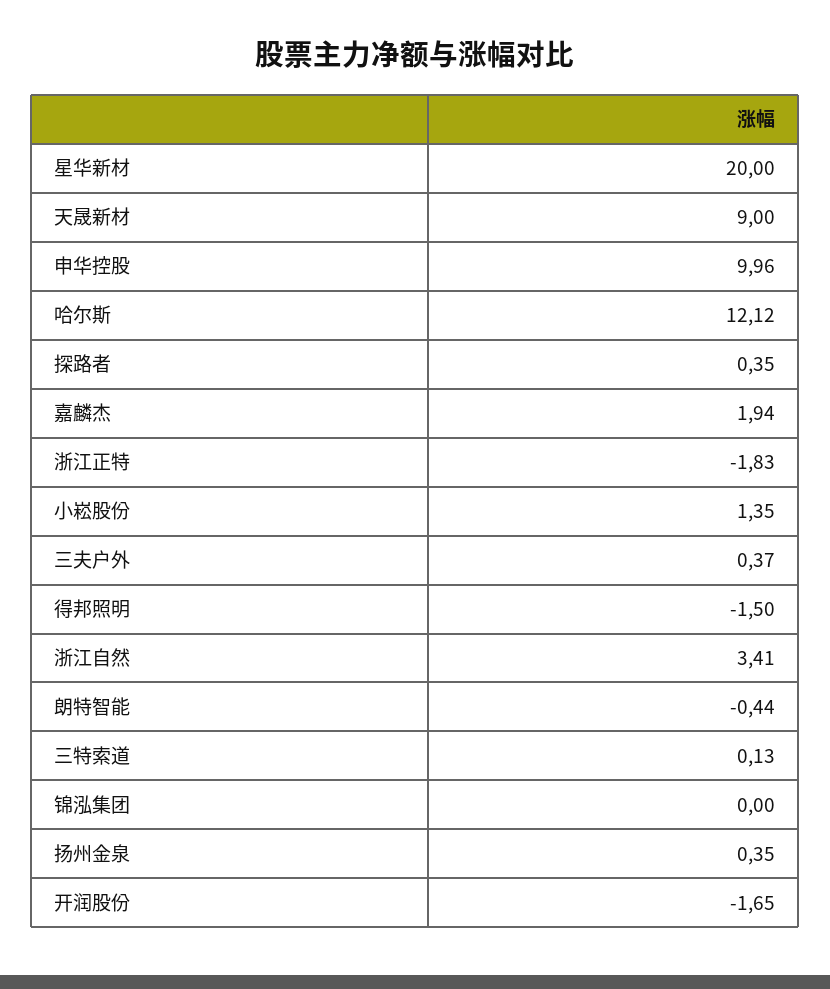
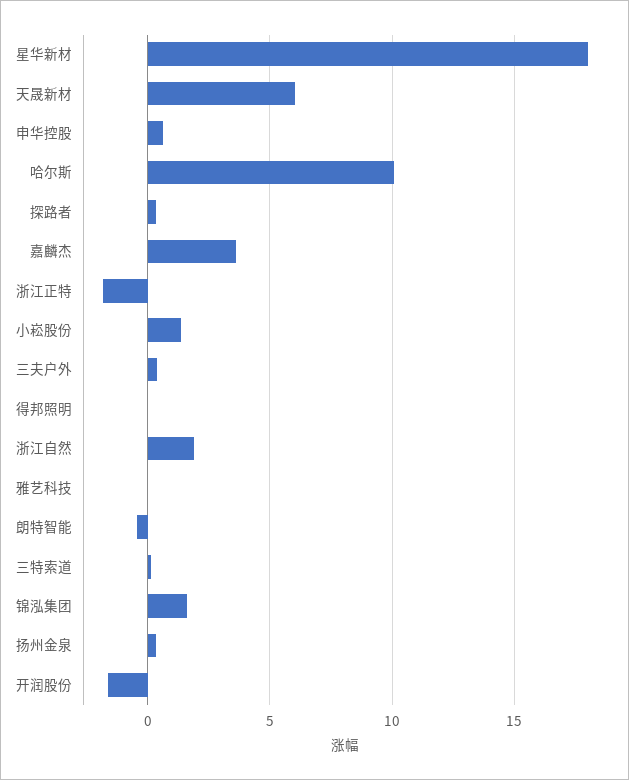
  {
-   "星华新材": 20,
+   "星华新材": 18,
-   "天晟新材": 9,
+   "天晟新材": 6,
-   "申华控股": 9.96,
+   "申华控股": 0.5,
-   "哈尔斯": 12.12,
+   "哈尔斯": 10,
    "探路者": 0.35,
-   "嘉麟杰": 1.94,
+   "嘉麟杰": 3.5,
    "浙江正特": -1.83,
    "小崧股份": 1.35,
    "三夫户外": 0.37,
-   "得邦照明": -1.5,
+   "得邦照明": 0,
-   "浙江自然": 3.41,
+   "浙江自然": 2,
    "朗特智能": -0.44,
    "三特索道": 0.13,
-   "锦泓集团": 0,
+   "锦泓集团": 1.5,
    "扬州金泉": 0.35,
-   "开润股份": -1.65
+   "开润股份": -1.65,
+   "雅艺科技": 0
  }

